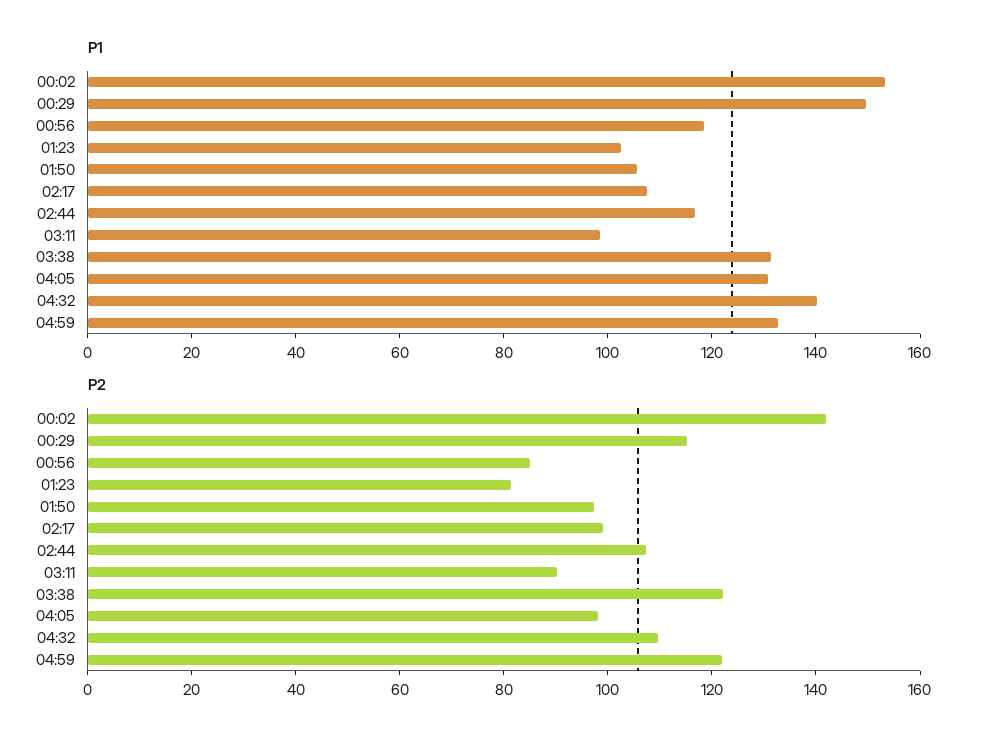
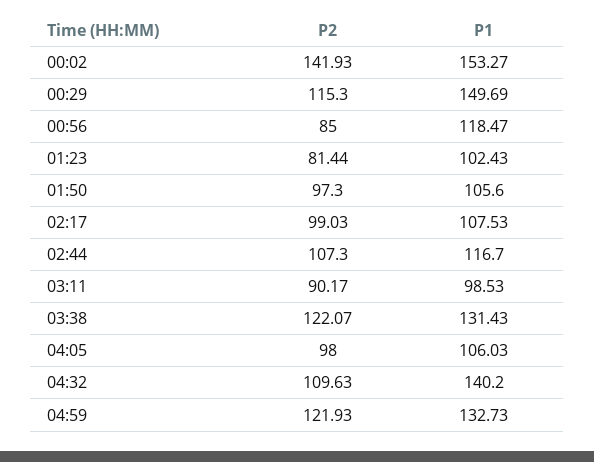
  {
    "P1": {
      "00:02": 153.27,
      "00:29": 149.69,
      "00:56": 118.47,
      "01:23": 102.43,
      "01:50": 105.6,
      "02:17": 107.53,
      "02:44": 116.7,
      "03:11": 98.53,
      "03:38": 131.43,
-     "04:05": 130,
+     "04:05": 106.03,
      "04:32": 140.2,
      "04:59": 132.73
    },
    "P2": {
      "00:02": 141.93,
      "00:29": 115.3,
      "00:56": 85,
      "01:23": 81.44,
      "01:50": 97.3,
      "02:17": 99.03,
      "02:44": 107.3,
      "03:11": 90.17,
      "03:38": 122.07,
      "04:05": 98,
      "04:32": 109.63,
      "04:59": 121.93
    }
  }

